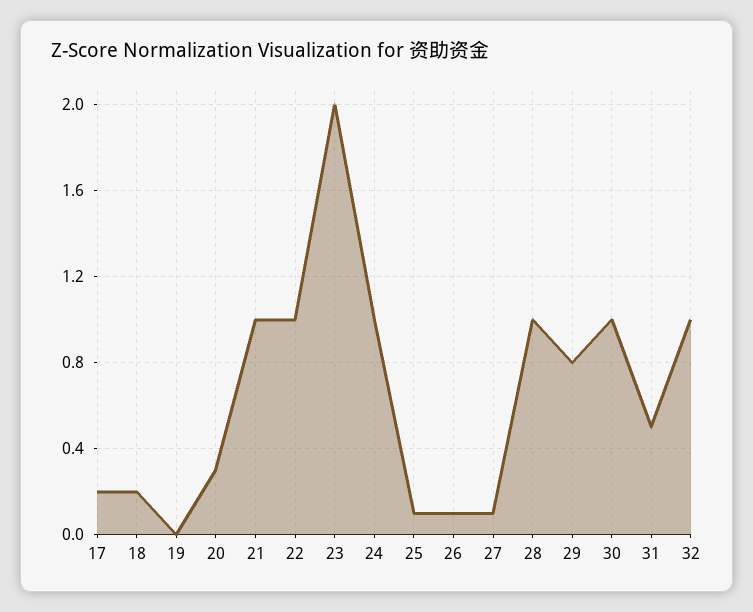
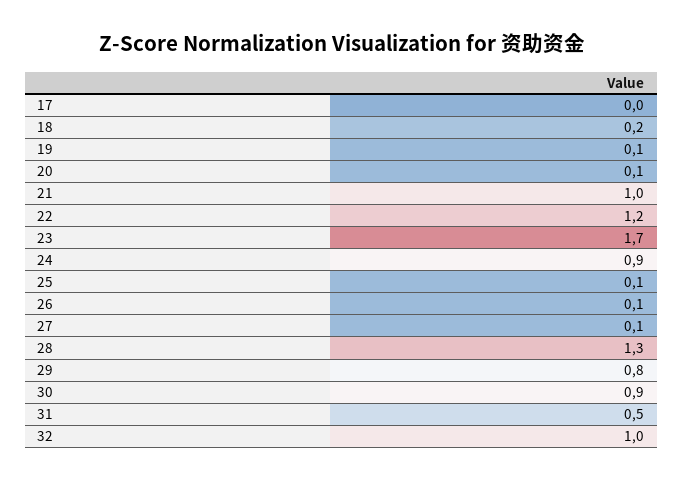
  {
-   "17": 0.2,
+   "17": 0,
    "18": 0.2,
-   "19": 0,
+   "19": 0.1,
-   "20": 0.3,
+   "20": 0.1,
    "21": 1,
-   "22": 1,
+   "22": 1.2,
-   "23": 2,
+   "23": 1.7,
-   "24": 1,
+   "24": 0.9,
    "25": 0.1,
    "26": 0.1,
    "27": 0.1,
-   "28": 1,
+   "28": 1.3,
    "29": 0.8,
-   "30": 1,
+   "30": 0.9,
    "31": 0.5,
    "32": 1
  }

